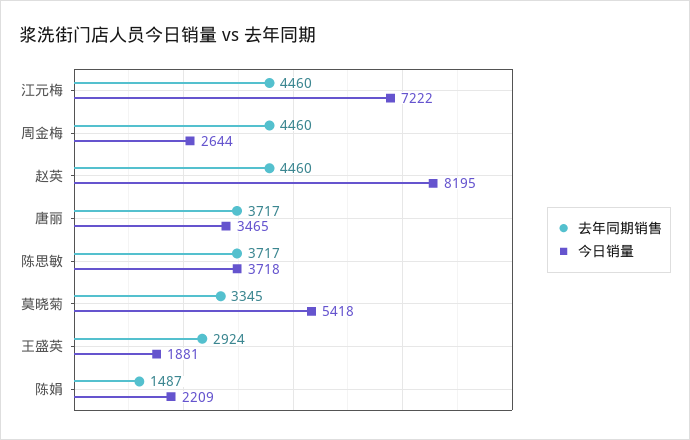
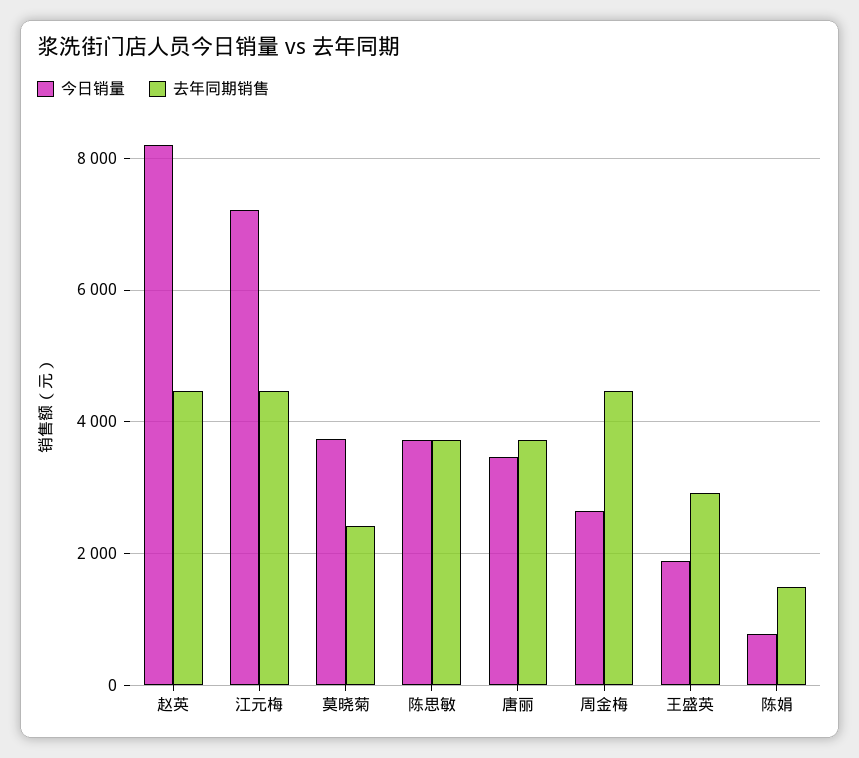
  {
    "去年同期销售": {
      "江元梅": 4460,
      "周金梅": 4460,
      "赵英": 4460,
      "唐丽": 3717,
      "陈思敏": 3717,
-     "莫晓菊": 3345,
+     "莫晓菊": 2400,
      "王盛英": 2924,
      "陈娟": 1487
    },
    "今日销量": {
      "江元梅": 7222,
      "周金梅": 2644,
      "赵英": 8195,
      "唐丽": 3465,
      "陈思敏": 3718,
-     "莫晓菊": 5418,
+     "莫晓菊": 3800,
      "王盛英": 1881,
-     "陈娟": 2209
+     "陈娟": 800
    }
  }

